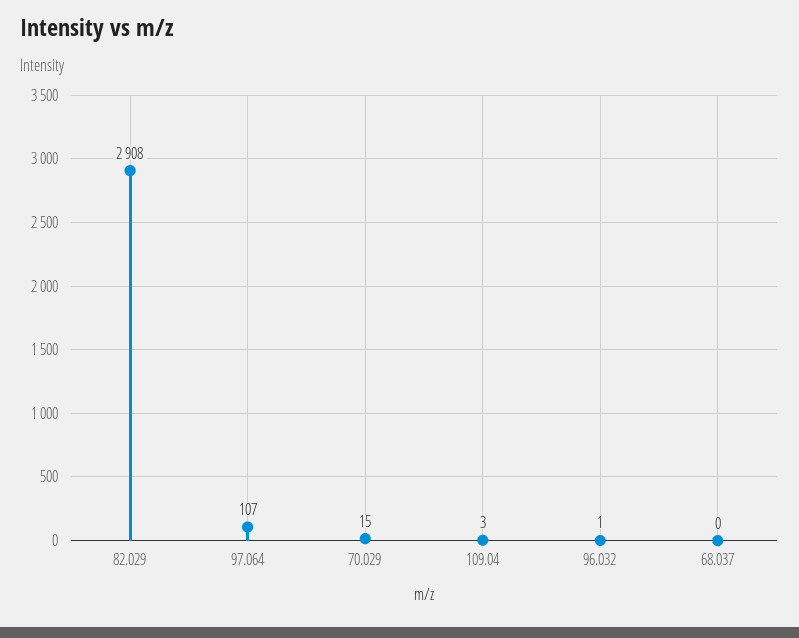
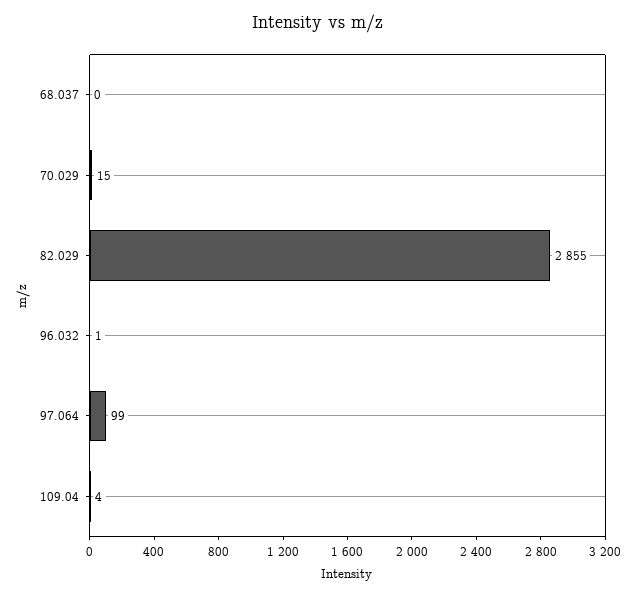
  {
-   "82.029": 2908,
+   "82.029": 2855,
-   "97.064": 107,
+   "97.064": 99,
    "70.029": 15,
-   "109.04": 3,
+   "109.04": 4,
    "96.032": 1,
    "68.037": 0
  }

